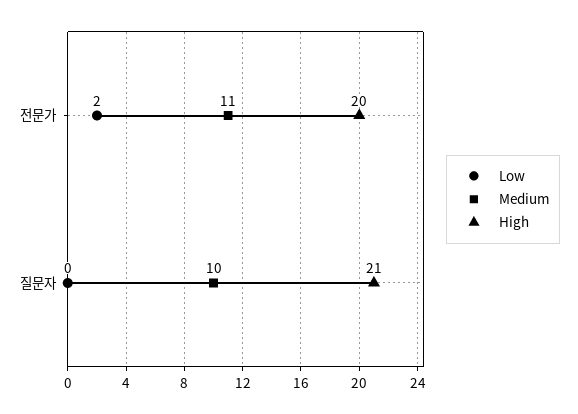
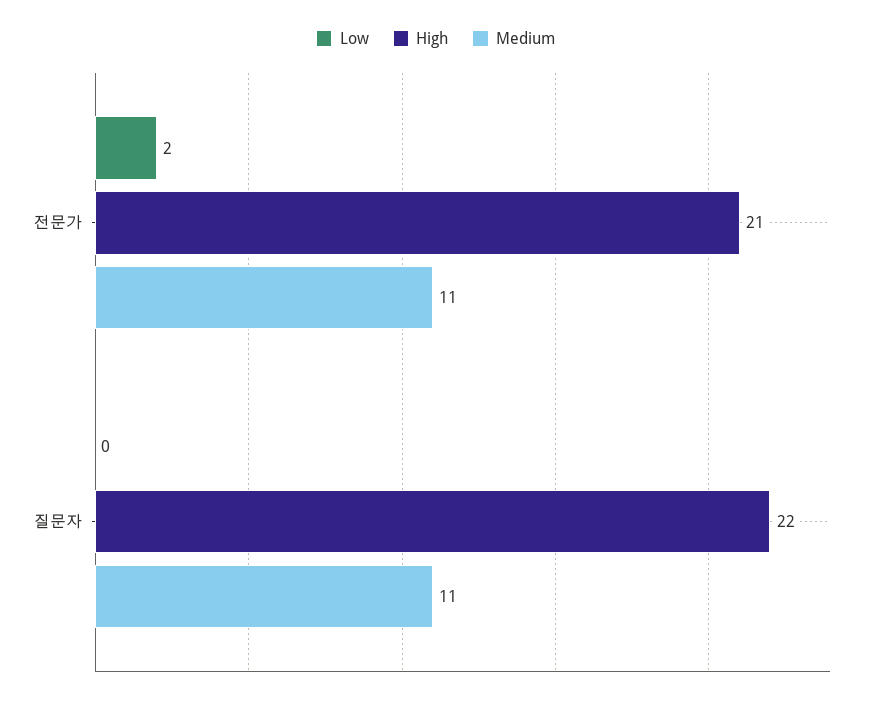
  {
    "Low": {
      "전문가": 2,
      "질문자": 0
    },
    "Medium": {
      "전문가": 11,
-     "질문자": 10
+     "질문자": 11
    },
    "High": {
-     "전문가": 20,
+     "전문가": 21,
-     "질문자": 21
+     "질문자": 22
    }
  }

